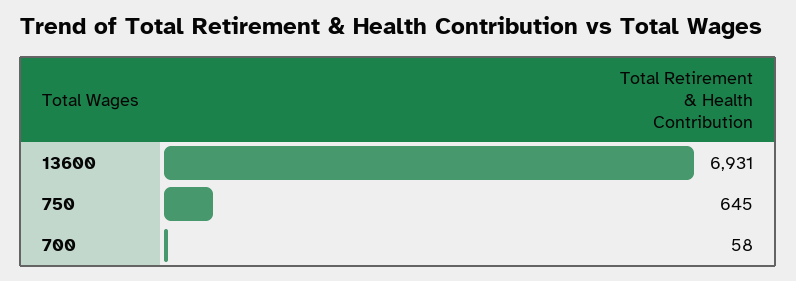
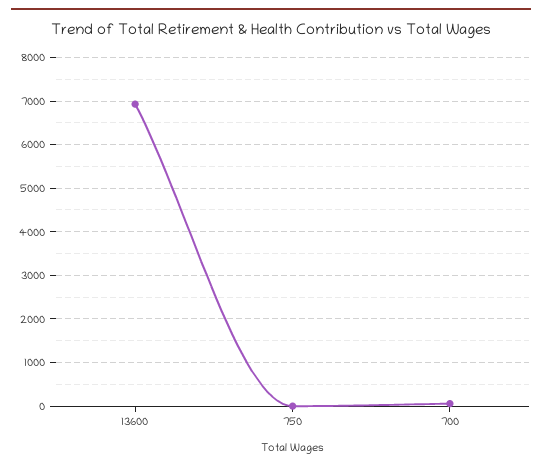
  {
    "13600": 6931,
-   "750": 645,
+   "750": 0,
    "700": 58
  }

